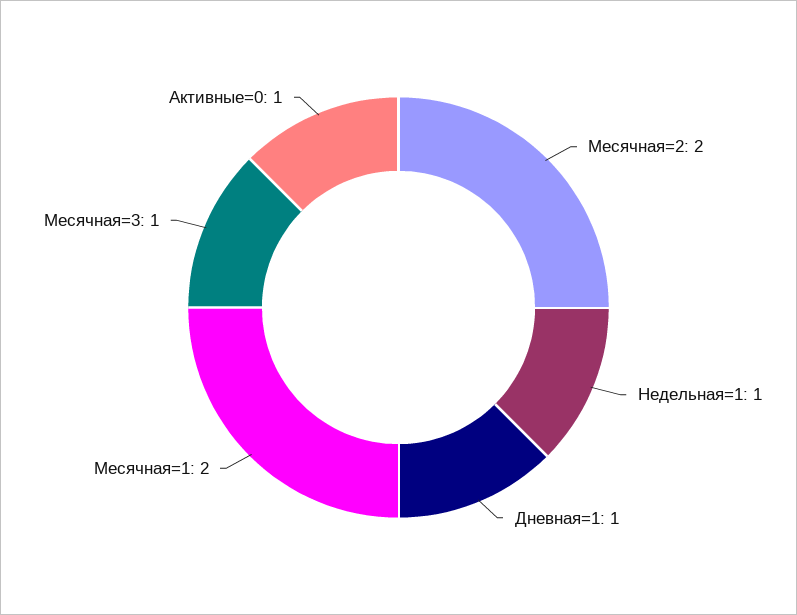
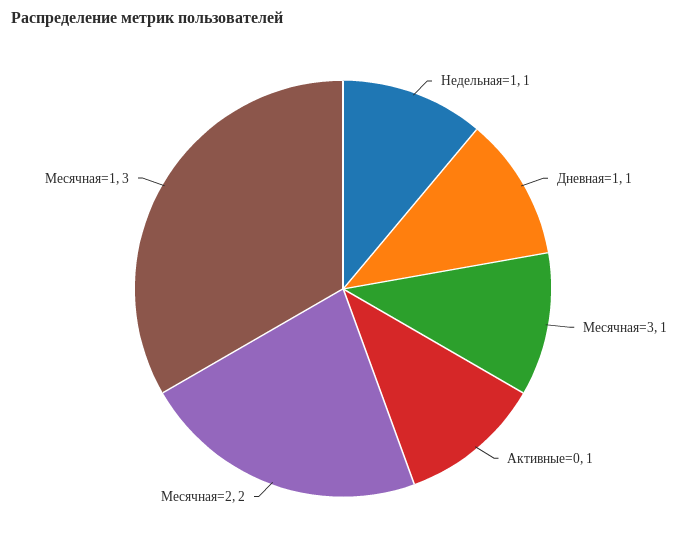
  {
    "Месячная=2": 2,
    "Недельная=1": 1,
    "Дневная=1": 1,
-   "Месячная=1": 2,
+   "Месячная=1": 3,
    "Месячная=3": 1,
    "Активные=0": 1
  }

